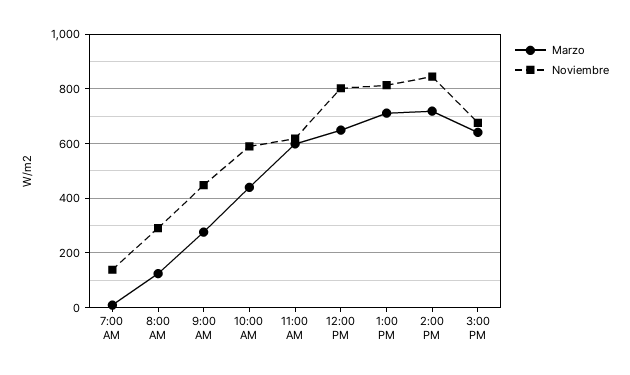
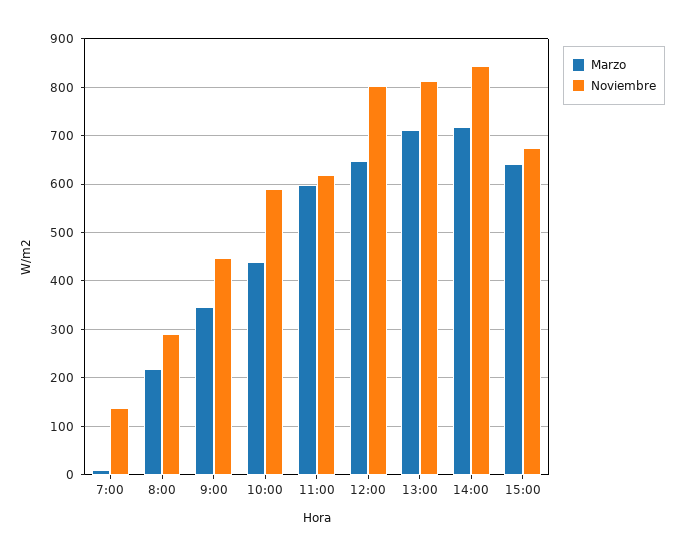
  {
    "Marzo": {
      "7:00 AM": 0,
-     "8:00 AM": 125,
+     "8:00 AM": 220,
-     "9:00 AM": 275,
+     "9:00 AM": 340,
      "10:00 AM": 440,
      "11:00 AM": 600,
      "12:00 PM": 640,
      "1:00 PM": 720,
      "2:00 PM": 720,
      "3:00 PM": 640
    },
    "Noviembre": {
      "7:00 AM": 140,
      "8:00 AM": 300,
      "9:00 AM": 440,
      "10:00 AM": 580,
      "11:00 AM": 620,
      "12:00 PM": 800,
      "1:00 PM": 820,
      "2:00 PM": 840,
      "3:00 PM": 680
    }
  }

